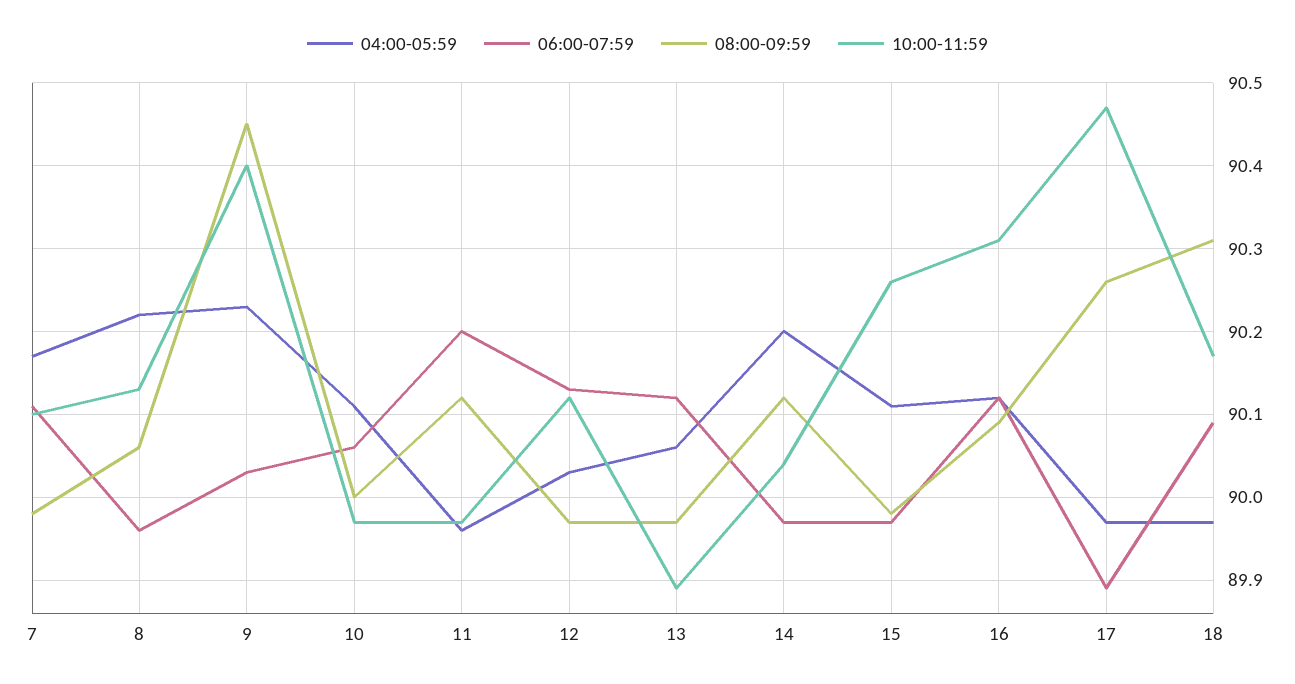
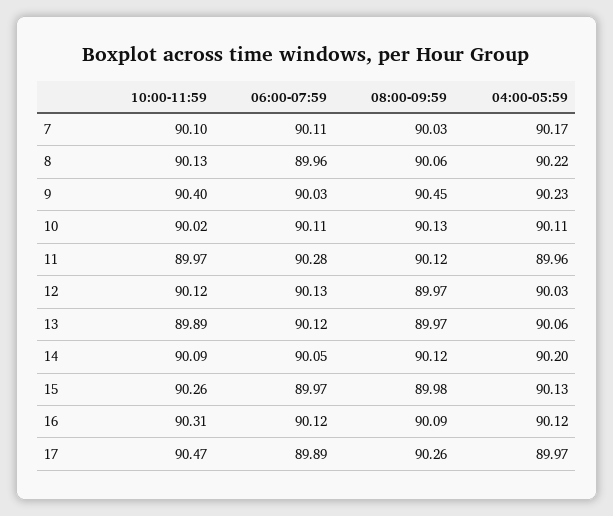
  {
    "04:00-05:59": {
      "7": 90.17,
      "8": 90.22,
      "9": 90.23,
      "10": 90.11,
      "11": 89.96,
      "12": 90.03,
      "13": 90.06,
      "14": 90.2,
-     "15": 90.11,
+     "15": 90.13,
      "16": 90.12,
-     "17": 89.97,
+     "17": 89.97
-     "18": 89.97
    },
    "06:00-07:59": {
      "7": 90.11,
      "8": 89.96,
      "9": 90.03,
-     "10": 90.06,
+     "10": 90.11,
-     "11": 90.2,
+     "11": 90.28,
      "12": 90.13,
      "13": 90.12,
-     "14": 89.97,
+     "14": 90.05,
      "15": 89.97,
      "16": 90.12,
-     "17": 89.89,
+     "17": 89.89
-     "18": 90.09
    },
    "08:00-09:59": {
-     "7": 89.98,
+     "7": 90.03,
      "8": 90.06,
      "9": 90.45,
-     "10": 90,
+     "10": 90.13,
      "11": 90.12,
      "12": 89.97,
      "13": 89.97,
      "14": 90.12,
      "15": 89.98,
      "16": 90.09,
-     "17": 90.26,
+     "17": 90.26
-     "18": 90.31
    },
    "10:00-11:59": {
      "7": 90.1,
      "8": 90.13,
      "9": 90.4,
-     "10": 89.97,
+     "10": 90.02,
      "11": 89.97,
      "12": 90.12,
      "13": 89.89,
-     "14": 90.04,
+     "14": 90.09,
      "15": 90.26,
      "16": 90.31,
-     "17": 90.47,
+     "17": 90.47
-     "18": 90.17
    }
  }

